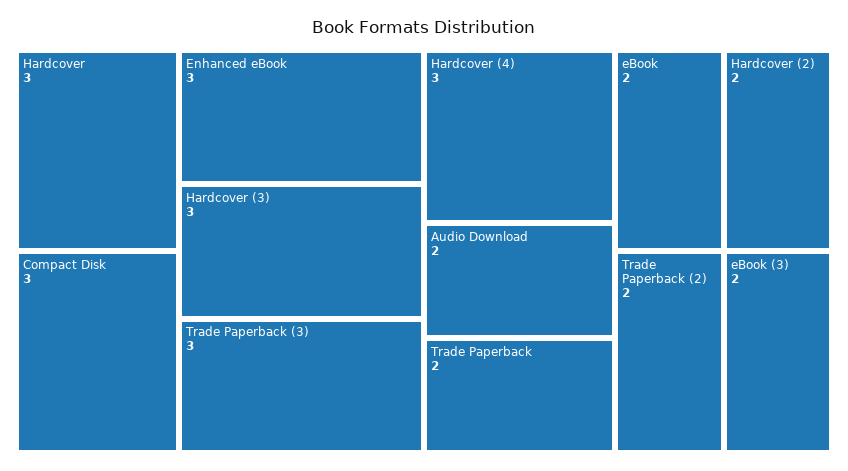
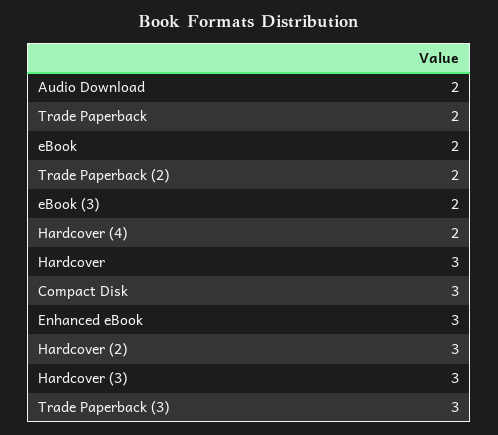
  {
    "Hardcover": 3,
    "Compact Disk": 3,
    "Enhanced eBook": 3,
    "Hardcover (3)": 3,
    "Trade Paperback (3)": 3,
-   "Hardcover (4)": 3,
+   "Hardcover (4)": 2,
    "Audio Download": 2,
    "Trade Paperback": 2,
    "eBook": 2,
-   "Hardcover (2)": 2,
+   "Hardcover (2)": 3,
    "Trade Paperback (2)": 2,
    "eBook (3)": 2
  }

